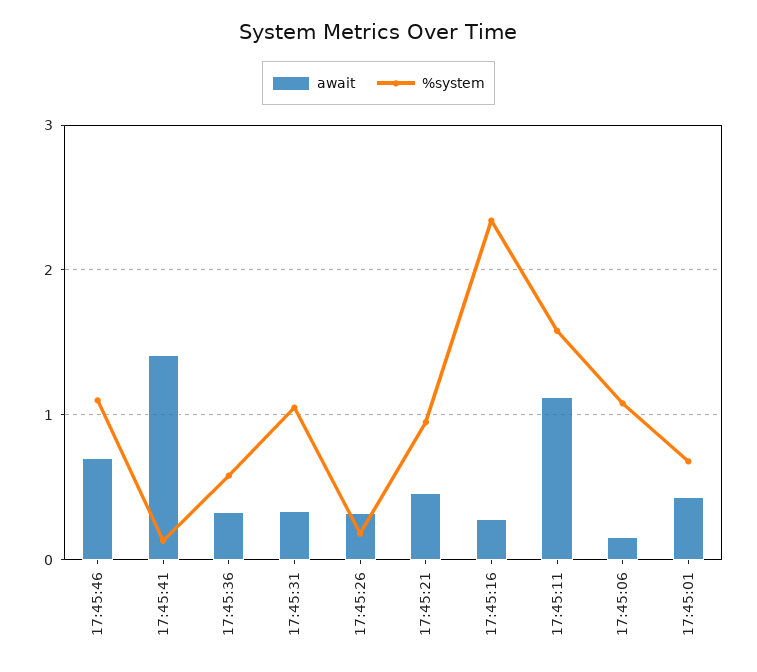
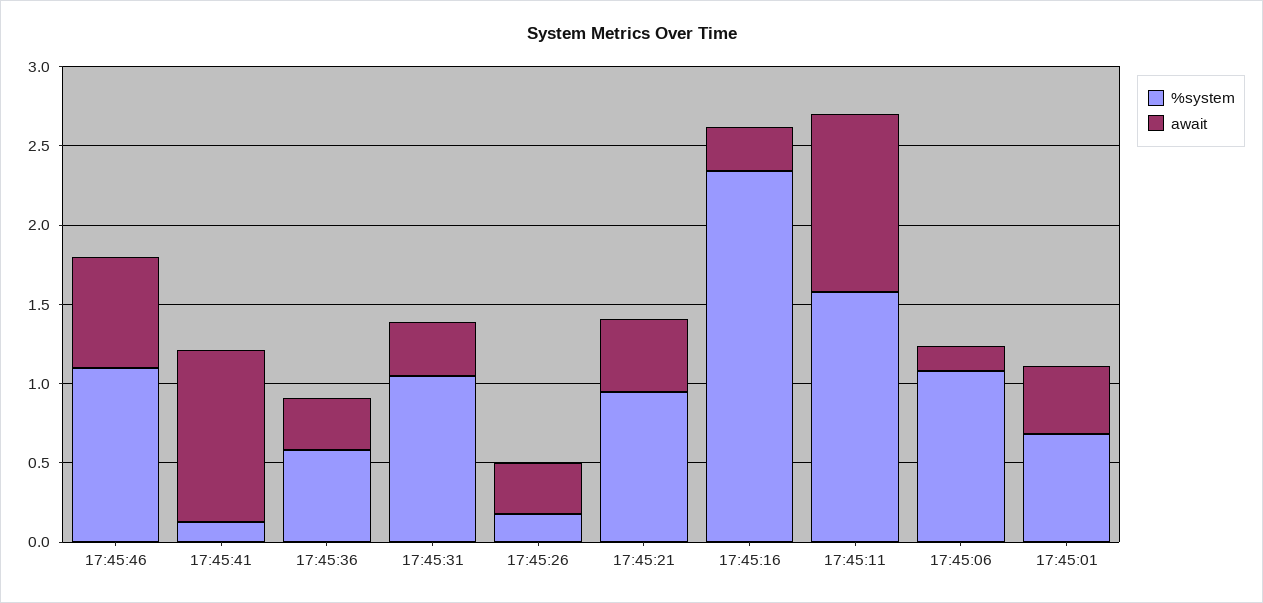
  {
    "await": {
      "17:45:46": 0.7,
-     "17:45:41": 1.4,
+     "17:45:41": 1.1,
      "17:45:36": 0.3,
      "17:45:31": 0.3,
      "17:45:26": 0.3,
      "17:45:21": 0.5,
      "17:45:16": 0.3,
      "17:45:11": 1.1,
      "17:45:06": 0.2,
      "17:45:01": 0.4
    },
    "%system": {
      "17:45:46": 1.1,
      "17:45:41": 0.1,
      "17:45:36": 0.6,
      "17:45:31": 1.1,
      "17:45:26": 0.2,
      "17:45:21": 1,
      "17:45:16": 2.3,
      "17:45:11": 1.6,
      "17:45:06": 1.1,
      "17:45:01": 0.7
    }
  }

